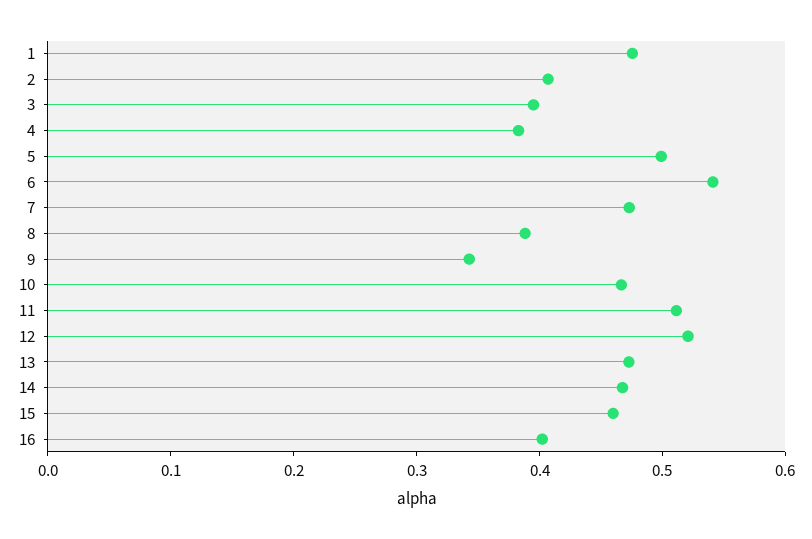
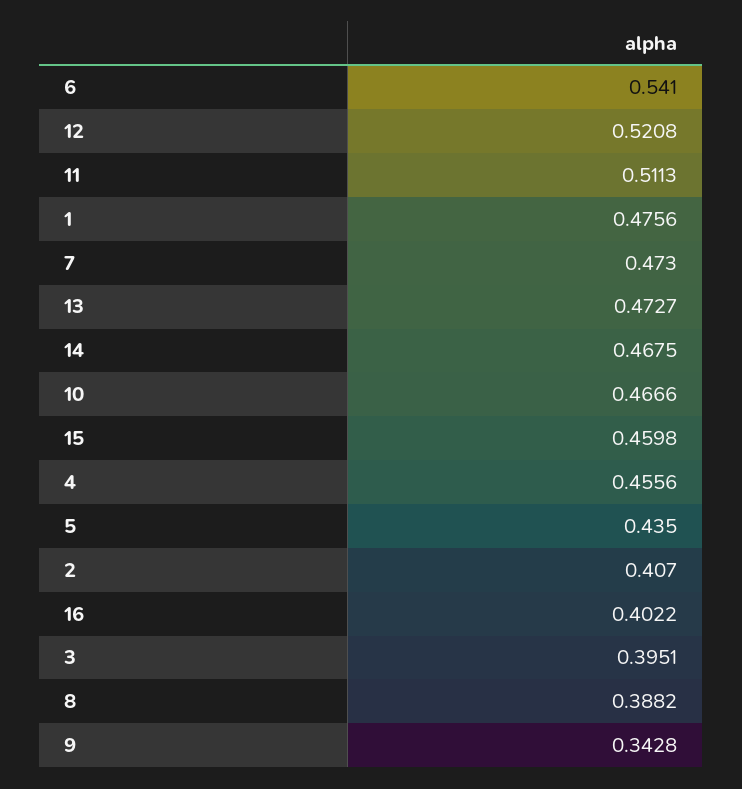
  {
    "1": 0.4756,
    "2": 0.407,
    "3": 0.3951,
-   "4": 0.38,
+   "4": 0.4556,
-   "5": 0.5,
+   "5": 0.435,
    "6": 0.541,
    "7": 0.473,
    "8": 0.3882,
    "9": 0.3428,
    "10": 0.4666,
    "11": 0.5113,
    "12": 0.5208,
    "13": 0.4727,
    "14": 0.4675,
    "15": 0.4598,
    "16": 0.4022
  }

